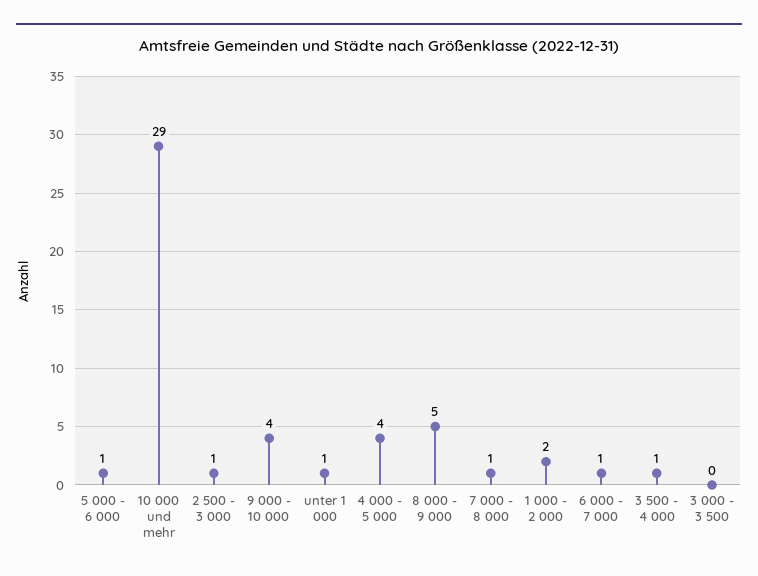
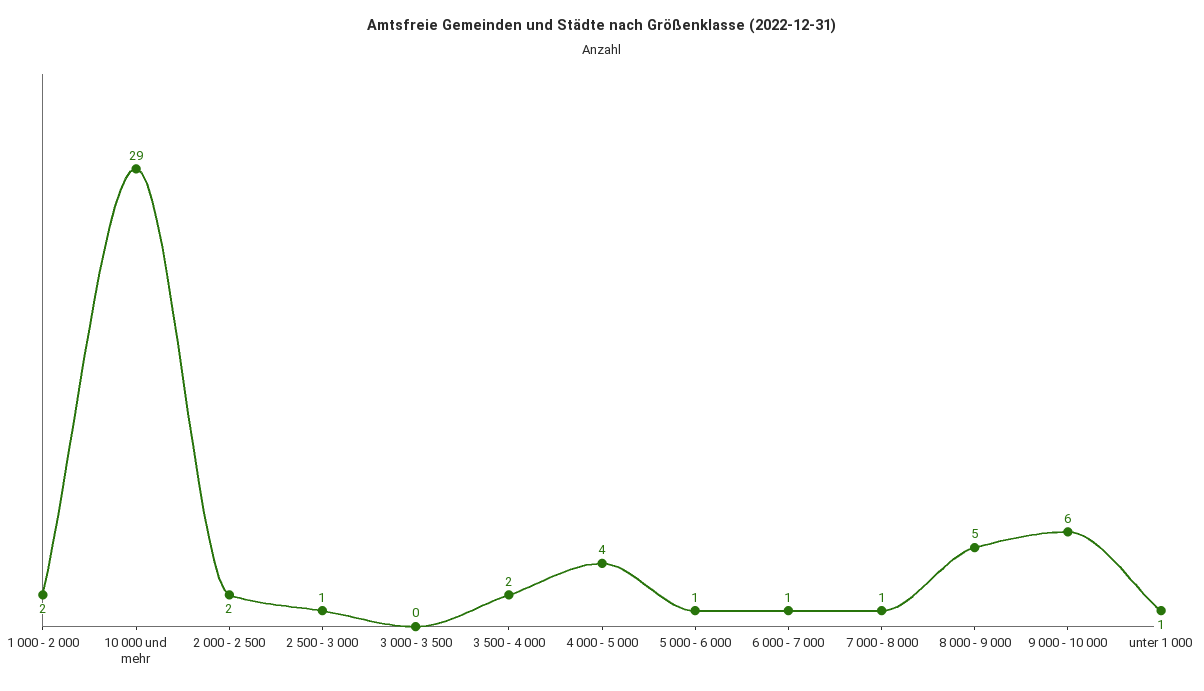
  {
    "5 000 - 6 000": 1,
    "10 000 und mehr": 29,
    "2 500 - 3 000": 1,
-   "9 000 - 10 000": 4,
+   "9 000 - 10 000": 6,
    "unter 1 000": 1,
    "4 000 - 5 000": 4,
    "8 000 - 9 000": 5,
    "7 000 - 8 000": 1,
    "1 000 - 2 000": 2,
    "6 000 - 7 000": 1,
-   "3 500 - 4 000": 1,
+   "3 500 - 4 000": 2,
-   "3 000 - 3 500": 0
+   "3 000 - 3 500": 0,
+   "2 000 - 2 500": 2
  }

